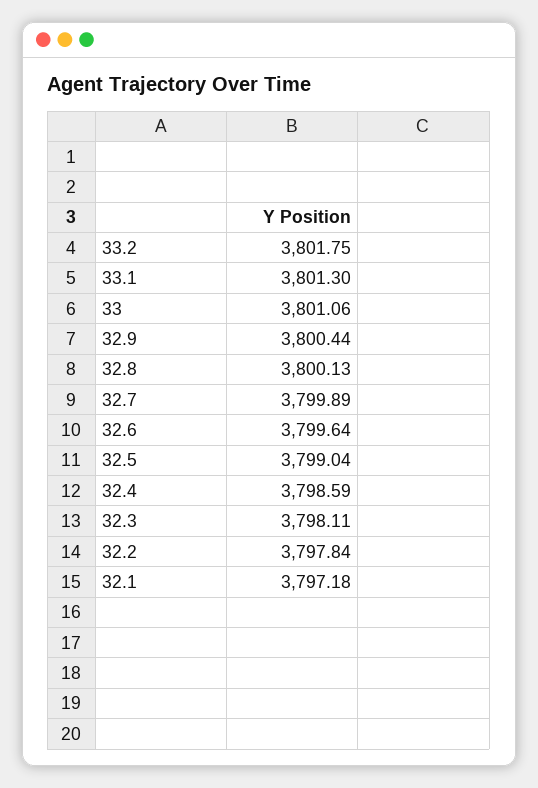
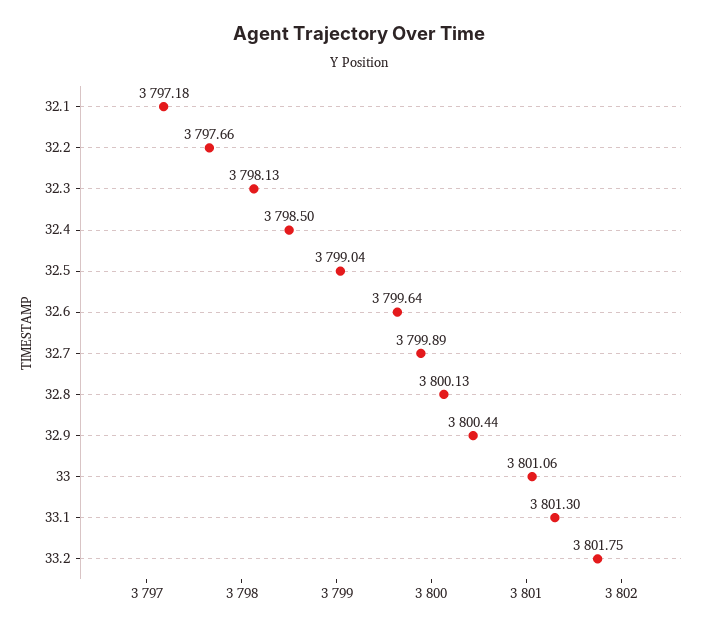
  {
    "33.2": 3801.75,
    "33.1": 3801.3,
    "33": 3801.06,
    "32.9": 3800.44,
    "32.8": 3800.13,
    "32.7": 3799.89,
    "32.6": 3799.64,
    "32.5": 3799.04,
-   "32.4": 3798.59,
+   "32.4": 3798.5,
-   "32.3": 3798.11,
+   "32.3": 3798.13,
-   "32.2": 3797.84,
+   "32.2": 3797.66,
    "32.1": 3797.18
  }

